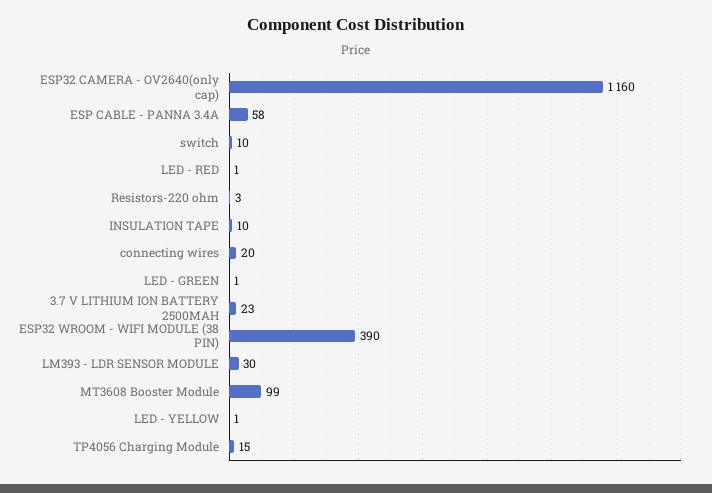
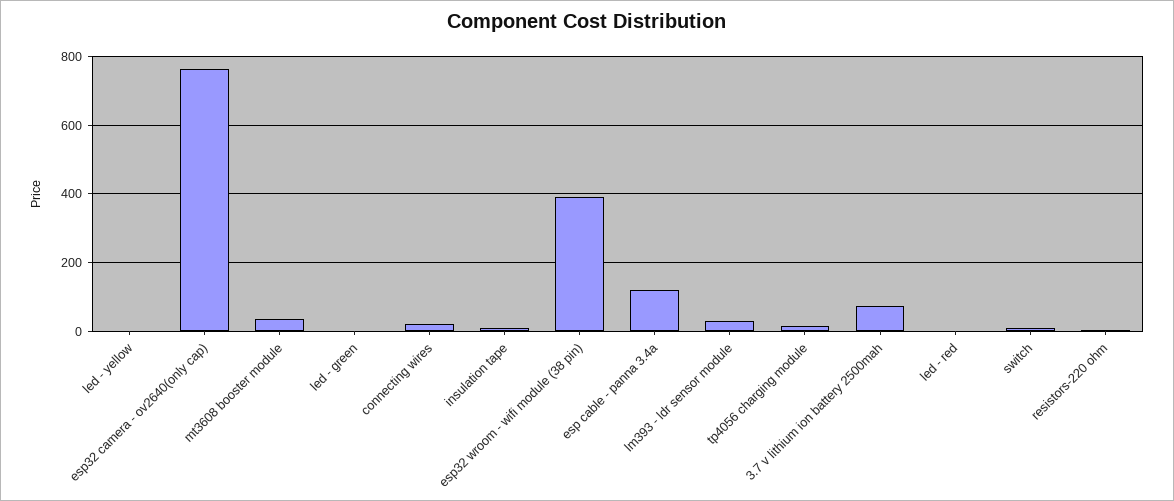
  {
-   "ESP32 CAMERA - OV2640(only cap)": 1160,
+   "ESP32 CAMERA - OV2640(only cap)": 760,
-   "ESP CABLE - PANNA 3.4A": 58,
+   "ESP CABLE - PANNA 3.4A": 120,
    "switch": 10,
    "LED - RED": 1,
    "Resistors-220 ohm": 3,
    "INSULATION TAPE": 10,
    "connecting wires": 20,
    "LED - GREEN": 1,
-   "3.7 V LITHIUM ION BATTERY 2500MAH": 23,
+   "3.7 V LITHIUM ION BATTERY 2500MAH": 80,
    "ESP32 WROOM - WIFI MODULE (38 PIN)": 390,
    "LM393 - LDR SENSOR MODULE": 30,
-   "MT3608 Booster Module": 99,
+   "MT3608 Booster Module": 40,
    "LED - YELLOW": 1,
    "TP4056 Charging Module": 15
  }

